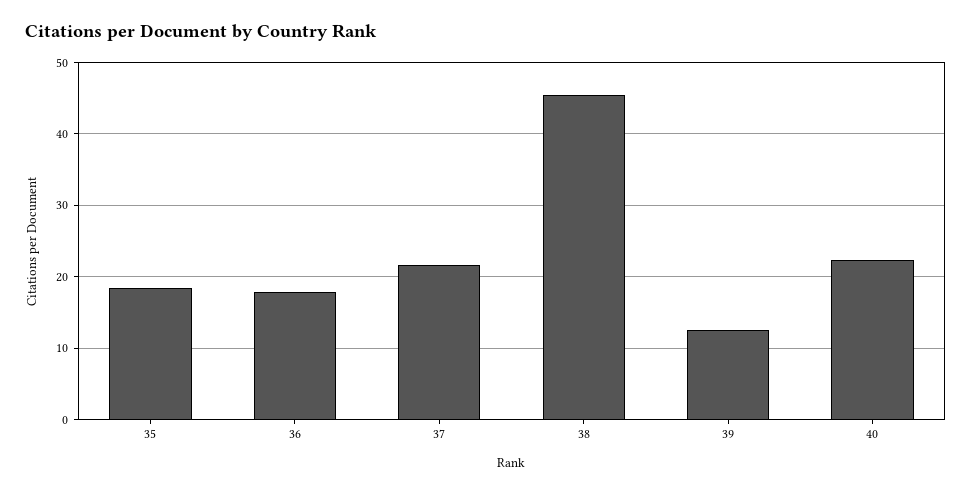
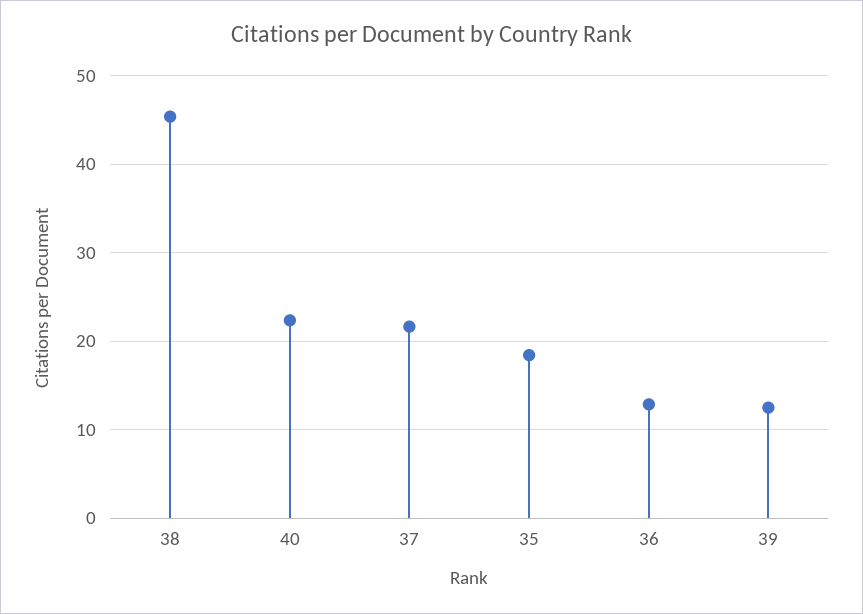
  {
    "35": 18,
-   "36": 18,
+   "36": 13,
    "37": 22,
    "38": 45,
    "39": 13,
    "40": 22
  }

